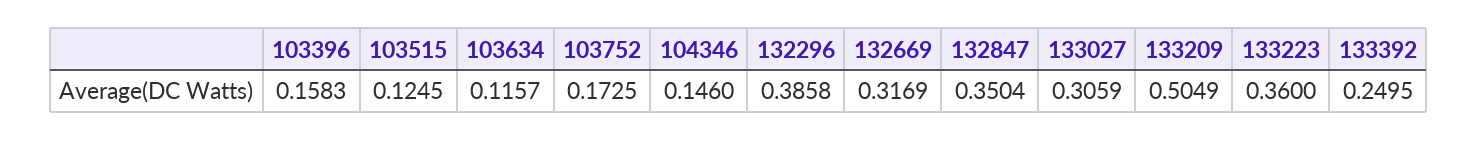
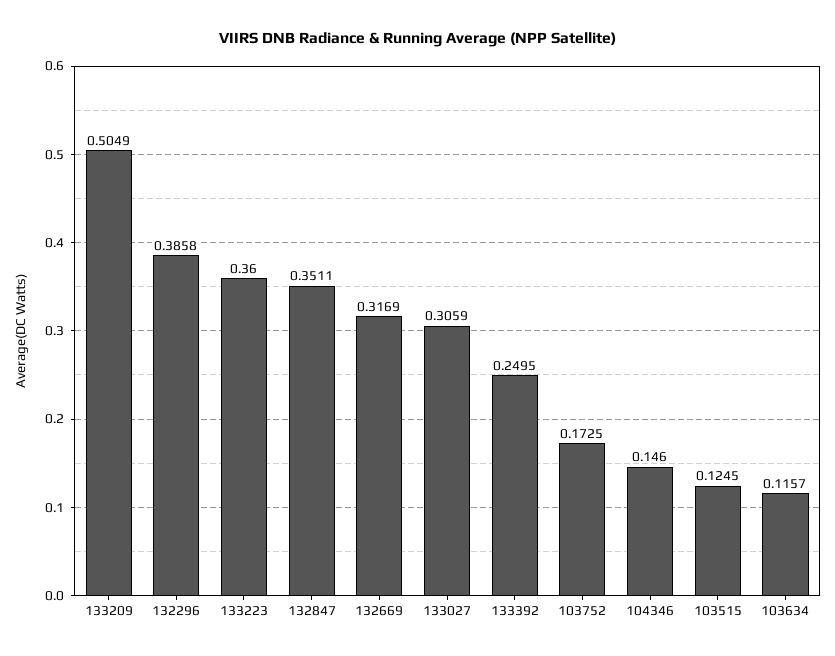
  {
-   "103396": 0.1583,
    "103515": 0.1245,
    "103634": 0.1157,
    "103752": 0.1725,
    "104346": 0.146,
    "132296": 0.3858,
    "132669": 0.3169,
-   "132847": 0.3504,
+   "132847": 0.3511,
    "133027": 0.3059,
    "133209": 0.5049,
    "133223": 0.36,
    "133392": 0.2495
  }

